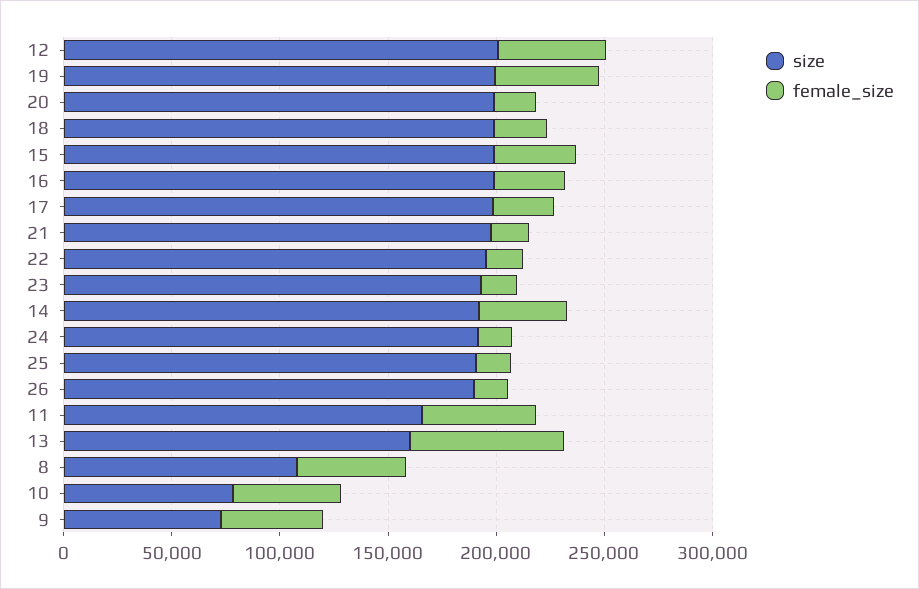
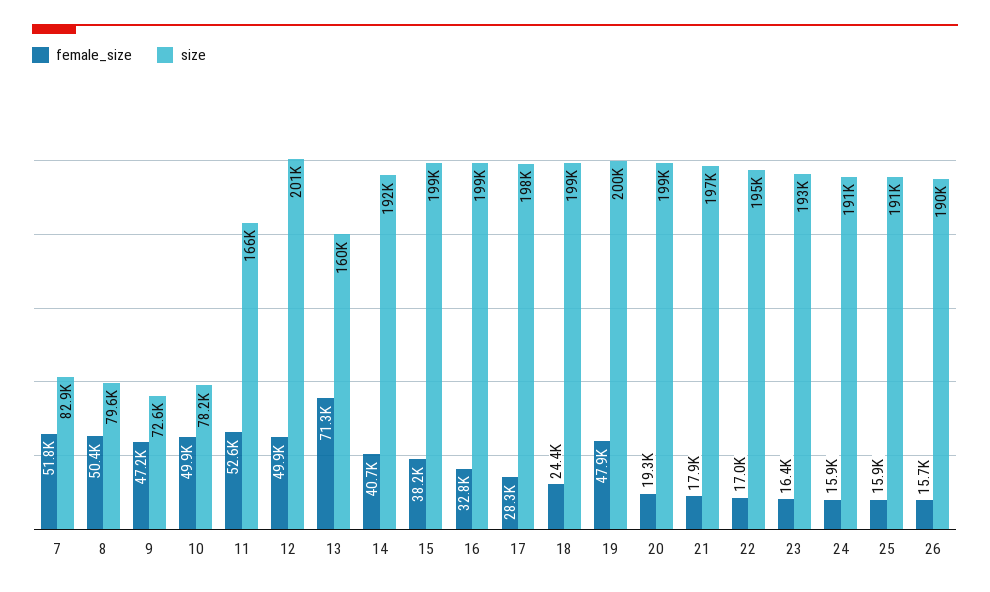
  {
    "size": {
      "12": 201000,
      "19": 200000,
      "20": 199000,
      "18": 199000,
      "15": 199000,
      "16": 199000,
      "17": 198000,
      "21": 197000,
      "22": 195000,
      "23": 193000,
      "14": 192000,
      "24": 191000,
      "25": 191000,
      "26": 190000,
      "11": 166000,
      "13": 160000,
-     "8": 110000,
+     "8": 79600,
      "10": 78200,
-     "9": 72600
+     "9": 72600,
+     "7": 82900
    },
    "female_size": {
      "12": 49900,
      "19": 47900,
      "20": 19300,
      "18": 24400,
      "15": 38200,
      "16": 32800,
      "17": 28300,
      "21": 17900,
      "22": 17000,
      "23": 16400,
      "14": 40700,
      "24": 15900,
      "25": 15900,
      "26": 15700,
      "11": 52600,
      "13": 71300,
      "8": 50400,
      "10": 49900,
-     "9": 47200
+     "9": 47200,
+     "7": 51800
    }
  }

